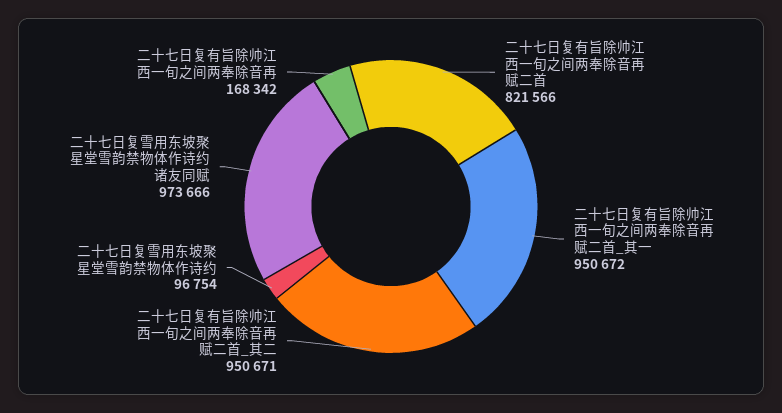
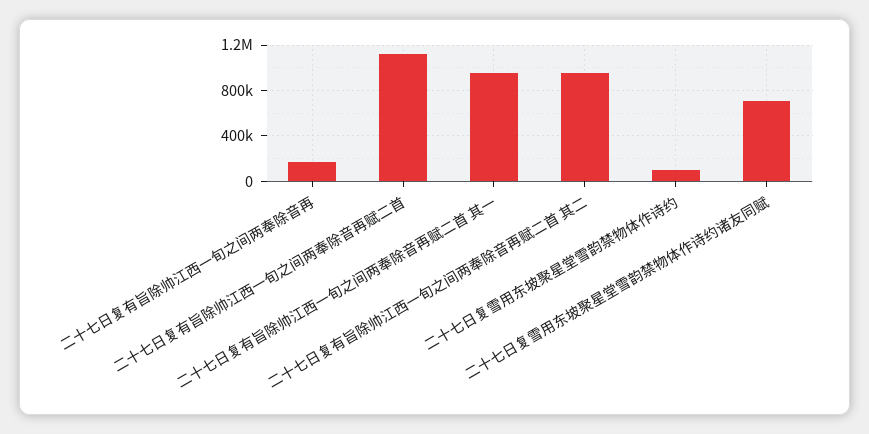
  {
-   "二十七日复有旨除帅江西一旬之间两奉除音再赋二首": 821566,
+   "二十七日复有旨除帅江西一旬之间两奉除音再赋二首": 1100000,
    "二十七日复有旨除帅江西一旬之间两奉除音再赋二首_其一": 950672,
    "二十七日复有旨除帅江西一旬之间两奉除音再赋二首_其二": 950671,
    "二十七日复雪用东坡聚星堂雪韵禁物体作诗约": 96754,
-   "二十七日复雪用东坡聚星堂雪韵禁物体作诗约诸友同赋": 973666,
+   "二十七日复雪用东坡聚星堂雪韵禁物体作诗约诸友同赋": 700000,
    "二十七日复有旨除帅江西一旬之间两奉除音再": 168342
  }

